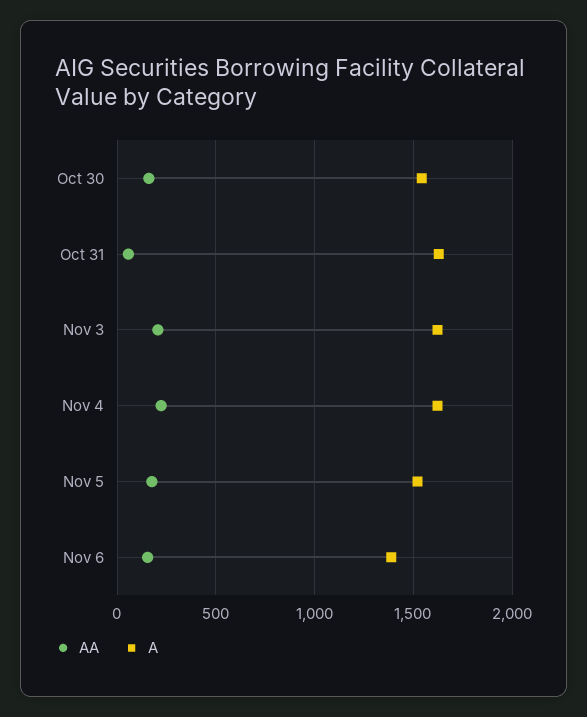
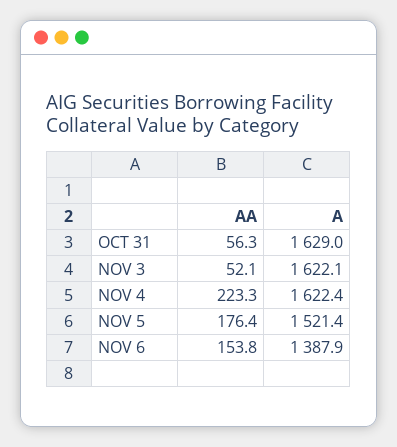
  {
    "AA": {
-     "Oct 30": 150,
      "Oct 31": 56.3,
-     "Nov 3": 200,
+     "Nov 3": 52.1,
      "Nov 4": 223.3,
      "Nov 5": 176.4,
      "Nov 6": 153.8
    },
    "A": {
-     "Oct 30": 1550,
      "Oct 31": 1629,
      "Nov 3": 1622.1,
      "Nov 4": 1622.4,
      "Nov 5": 1521.4,
      "Nov 6": 1387.9
    }
  }

